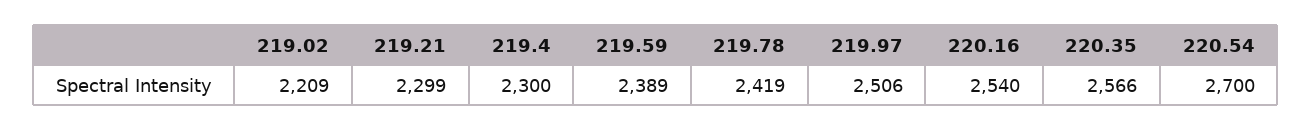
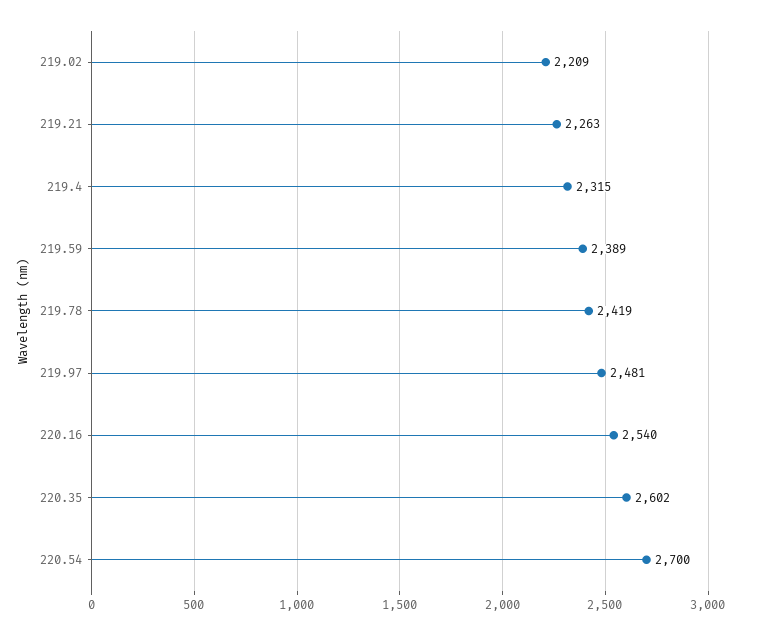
  {
    "219.02": 2209,
-   "219.21": 2299,
+   "219.21": 2263,
-   "219.4": 2300,
+   "219.4": 2315,
    "219.59": 2389,
    "219.78": 2419,
-   "219.97": 2506,
+   "219.97": 2481,
    "220.16": 2540,
-   "220.35": 2566,
+   "220.35": 2602,
    "220.54": 2700
  }

